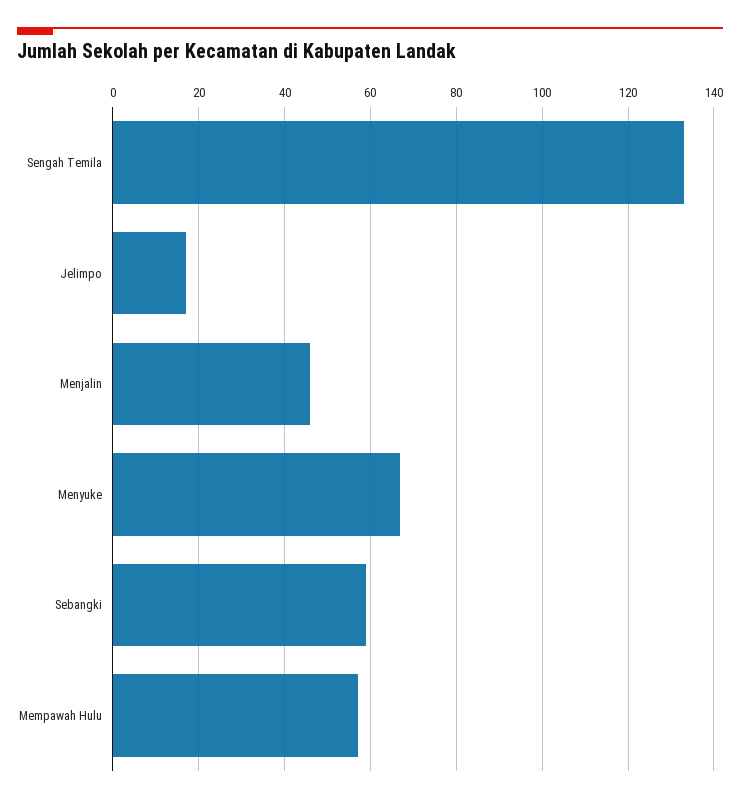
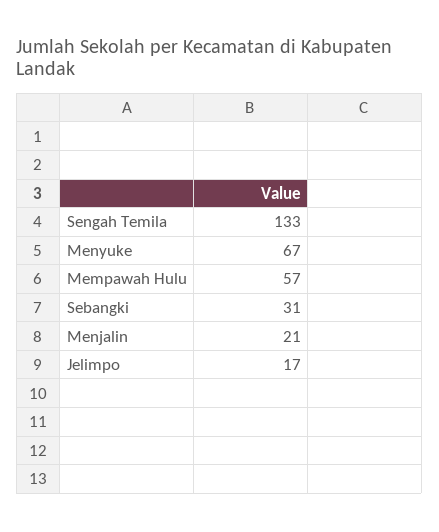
  {
    "Sengah Temila": 133,
    "Jelimpo": 17,
-   "Menjalin": 45,
+   "Menjalin": 21,
    "Menyuke": 67,
-   "Sebangki": 60,
+   "Sebangki": 31,
    "Mempawah Hulu": 57
  }

